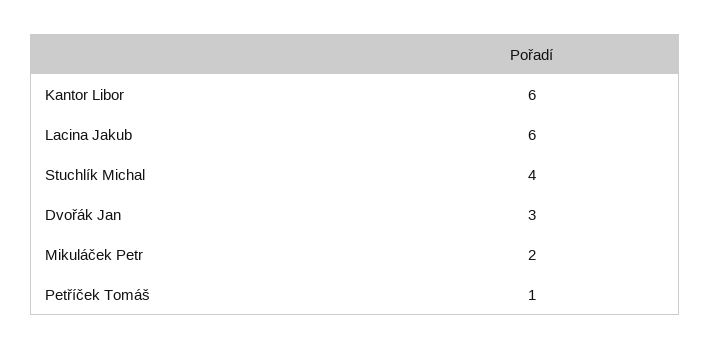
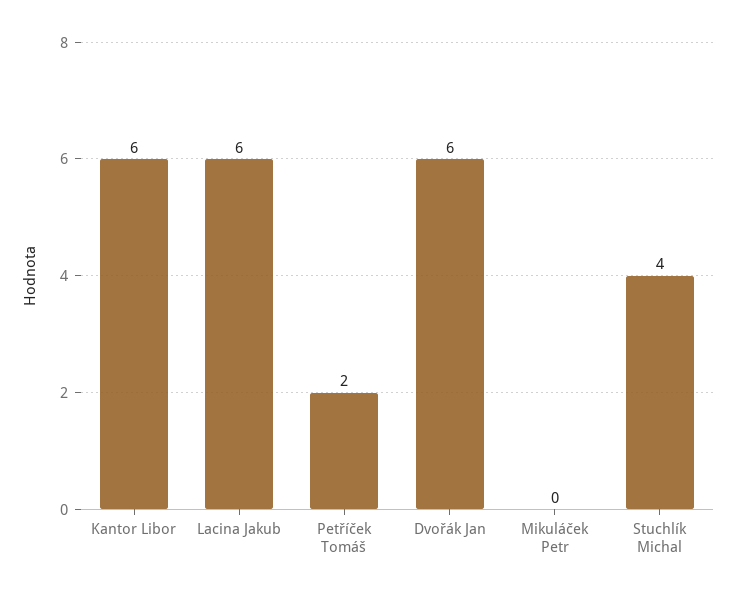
  {
    "Kantor Libor": 6,
    "Lacina Jakub": 6,
    "Stuchlík Michal": 4,
-   "Dvořák Jan": 3,
+   "Dvořák Jan": 6,
-   "Mikuláček Petr": 2,
+   "Mikuláček Petr": 0,
-   "Petříček Tomáš": 1
+   "Petříček Tomáš": 2
  }

